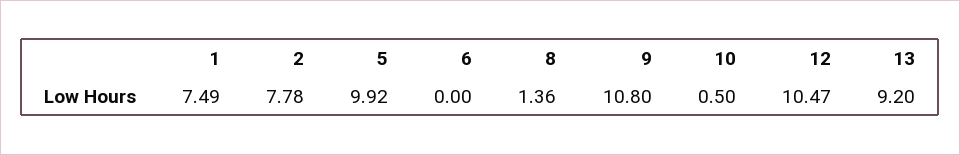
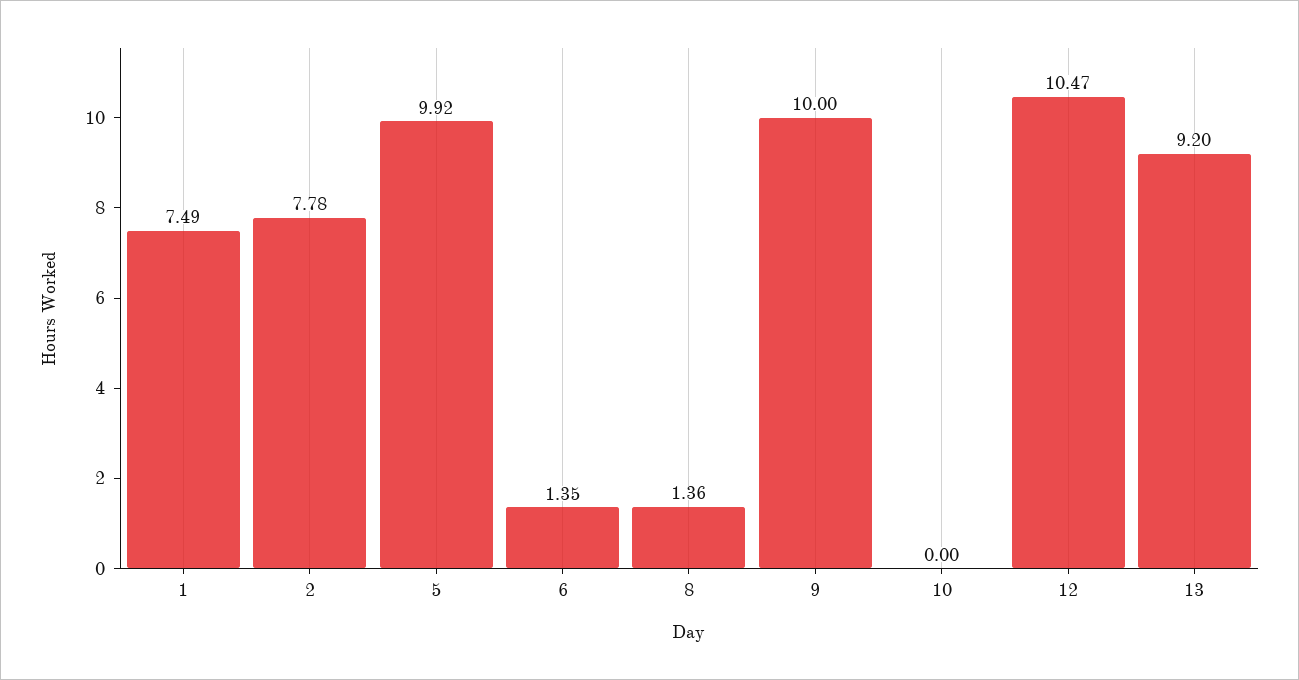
  {
    "1": 7.49,
    "2": 7.78,
    "5": 9.92,
-   "6": 0,
+   "6": 1.35,
    "8": 1.36,
-   "9": 10.8,
+   "9": 10,
-   "10": 0.5,
+   "10": 0,
    "12": 10.47,
    "13": 9.2
  }

